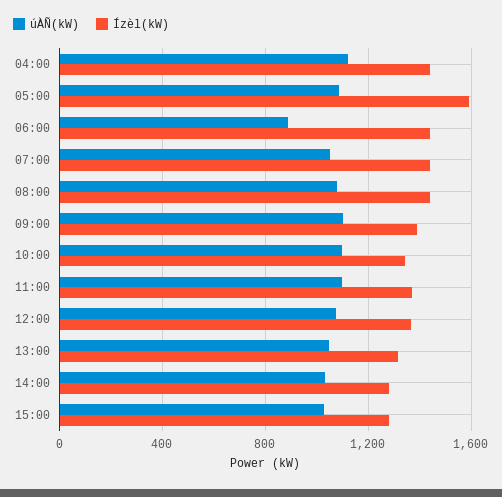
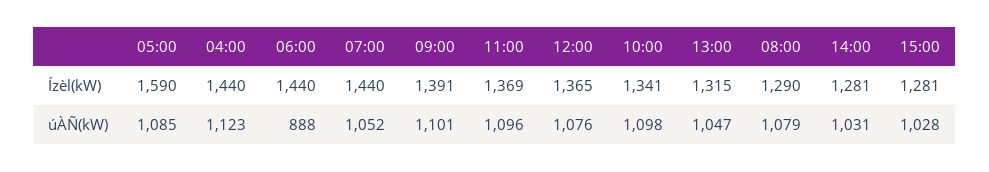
  {
    "úÀÑ(kW)": {
      "04:00": 1123,
      "05:00": 1085,
      "06:00": 888,
      "07:00": 1052,
      "08:00": 1079,
      "09:00": 1101,
      "10:00": 1098,
      "11:00": 1096,
      "12:00": 1076,
      "13:00": 1047,
      "14:00": 1031,
      "15:00": 1028
    },
    "Ízèl(kW)": {
      "04:00": 1440,
      "05:00": 1590,
      "06:00": 1440,
      "07:00": 1440,
-     "08:00": 1450,
+     "08:00": 1290,
      "09:00": 1391,
      "10:00": 1341,
      "11:00": 1369,
      "12:00": 1365,
      "13:00": 1315,
      "14:00": 1281,
      "15:00": 1281
    }
  }

